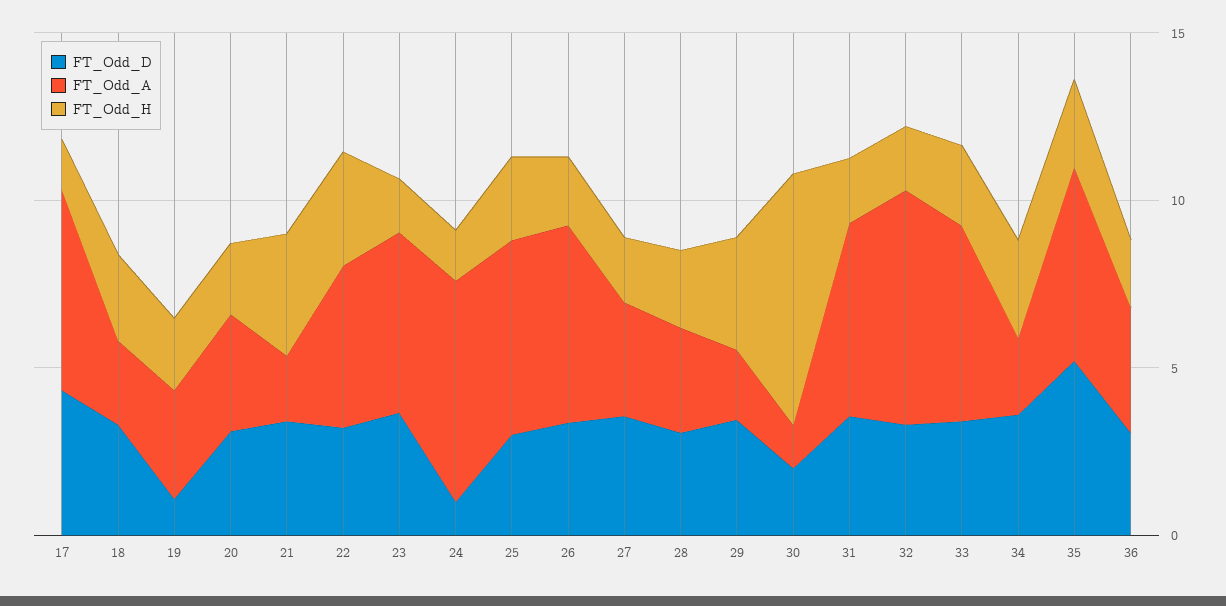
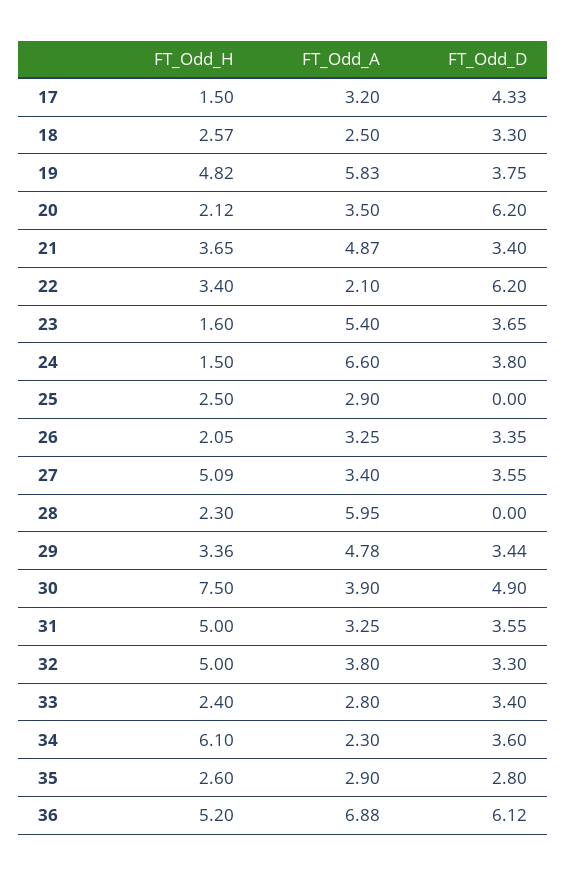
  {
    "FT_Odd_D": {
      "17": 4.33,
      "18": 3.3,
-     "19": 1,
+     "19": 3.75,
-     "20": 3,
+     "20": 6.2,
      "21": 3.4,
-     "22": 3,
+     "22": 6.2,
      "23": 3.65,
-     "24": 1,
+     "24": 3.8,
-     "25": 3,
+     "25": 0,
      "26": 3.35,
      "27": 3.55,
-     "28": 3,
+     "28": 0,
      "29": 3.44,
-     "30": 2,
+     "30": 4.9,
      "31": 3.55,
      "32": 3.3,
      "33": 3.4,
      "34": 3.6,
-     "35": 5,
+     "35": 2.8,
-     "36": 3
+     "36": 6.12
    },
    "FT_Odd_A": {
-     "17": 6,
+     "17": 3.2,
      "18": 2.5,
-     "19": 3,
+     "19": 5.83,
      "20": 3.5,
-     "21": 2,
+     "21": 4.87,
-     "22": 5,
+     "22": 2.1,
      "23": 5.4,
      "24": 6.6,
-     "25": 6,
+     "25": 2.9,
-     "26": 6,
+     "26": 3.25,
      "27": 3.4,
-     "28": 3,
+     "28": 5.95,
-     "29": 2,
+     "29": 4.78,
-     "30": 1,
+     "30": 3.9,
-     "31": 6,
+     "31": 3.25,
-     "32": 7,
+     "32": 3.8,
-     "33": 6,
+     "33": 2.8,
      "34": 2.3,
-     "35": 6,
+     "35": 2.9,
-     "36": 4
+     "36": 6.88
    },
    "FT_Odd_H": {
      "17": 1.5,
      "18": 2.57,
-     "19": 2,
+     "19": 4.82,
      "20": 2.12,
      "21": 3.65,
      "22": 3.4,
      "23": 1.6,
      "24": 1.5,
      "25": 2.5,
      "26": 2.05,
-     "27": 2,
+     "27": 5.09,
      "28": 2.3,
      "29": 3.36,
      "30": 7.5,
-     "31": 2,
+     "31": 5,
-     "32": 2,
+     "32": 5,
      "33": 2.4,
-     "34": 3,
+     "34": 6.1,
      "35": 2.6,
-     "36": 2
+     "36": 5.2
    }
  }

